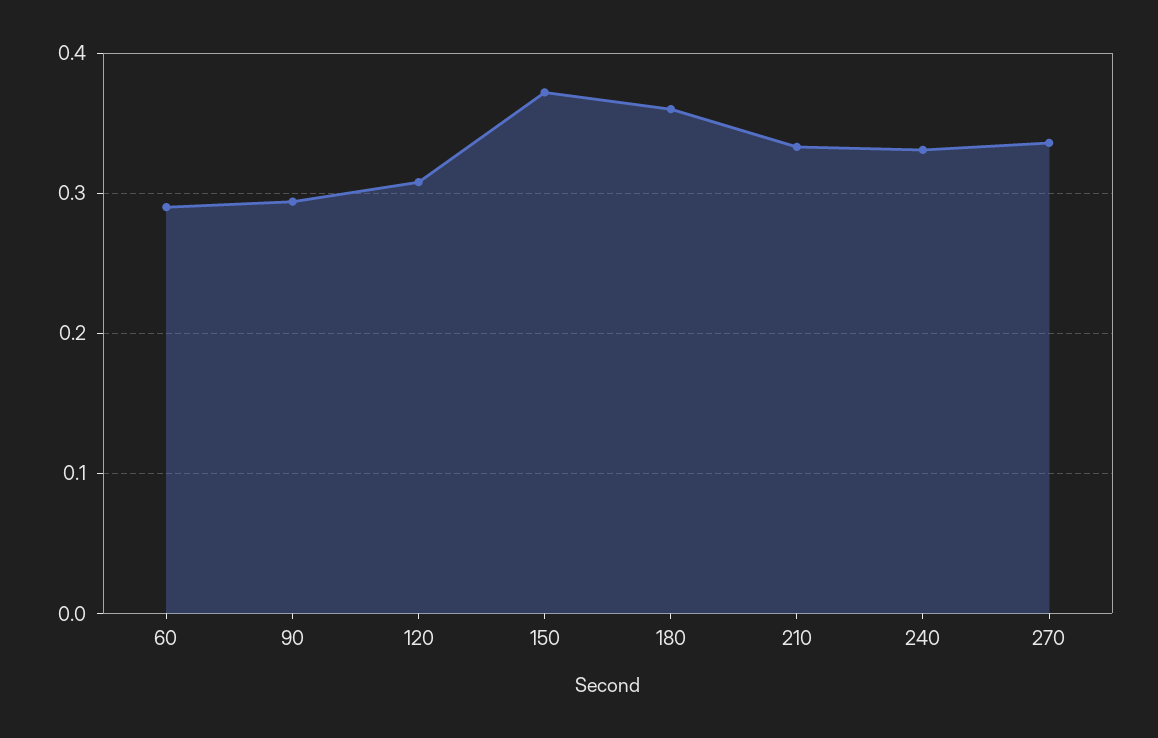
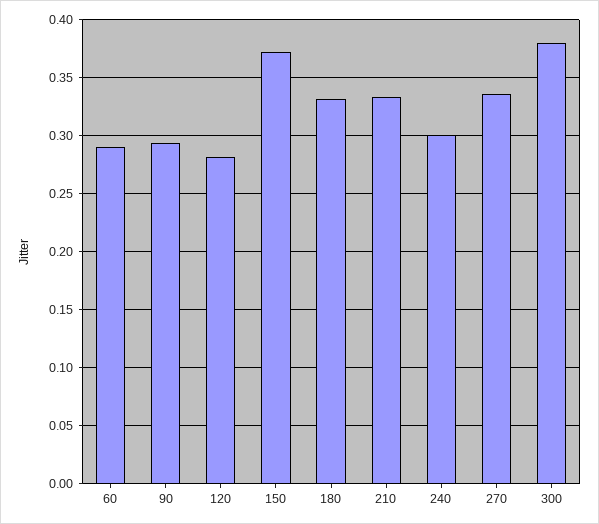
  {
    "60": 0.29,
    "90": 0.29,
-   "120": 0.31,
+   "120": 0.28,
    "150": 0.37,
-   "180": 0.36,
+   "180": 0.33,
    "210": 0.33,
-   "240": 0.33,
+   "240": 0.3,
-   "270": 0.34
+   "270": 0.34,
+   "300": 0.38
  }

